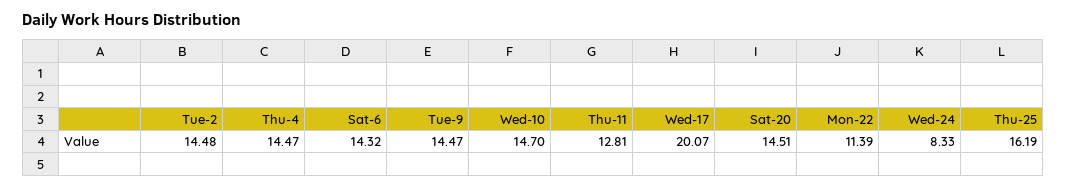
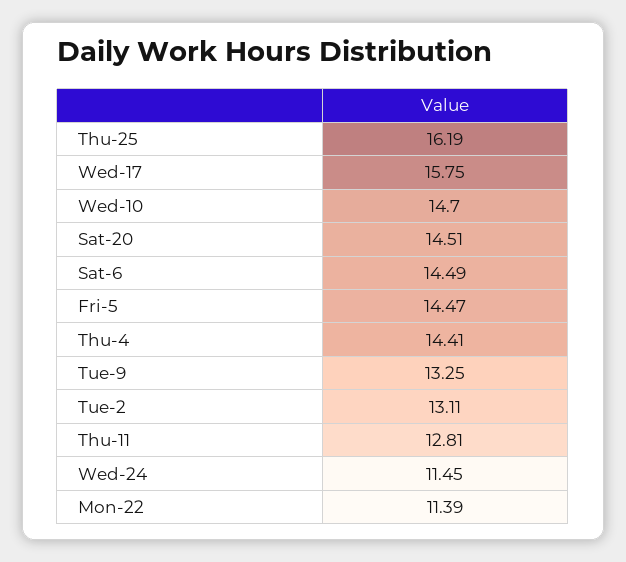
  {
-   "Tue-2": 14.48,
+   "Tue-2": 13.11,
-   "Thu-4": 14.47,
+   "Thu-4": 14.41,
-   "Sat-6": 14.32,
+   "Sat-6": 14.49,
-   "Tue-9": 14.47,
+   "Tue-9": 13.25,
    "Wed-10": 14.7,
    "Thu-11": 12.81,
-   "Wed-17": 20.07,
+   "Wed-17": 15.75,
    "Sat-20": 14.51,
    "Mon-22": 11.39,
-   "Wed-24": 8.33,
+   "Wed-24": 11.45,
-   "Thu-25": 16.19
+   "Thu-25": 16.19,
+   "Fri-5": 14.47
  }

